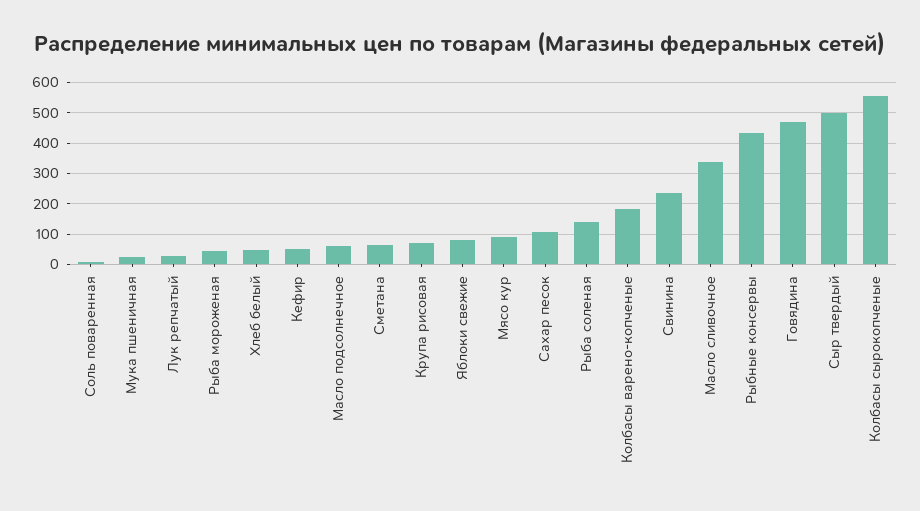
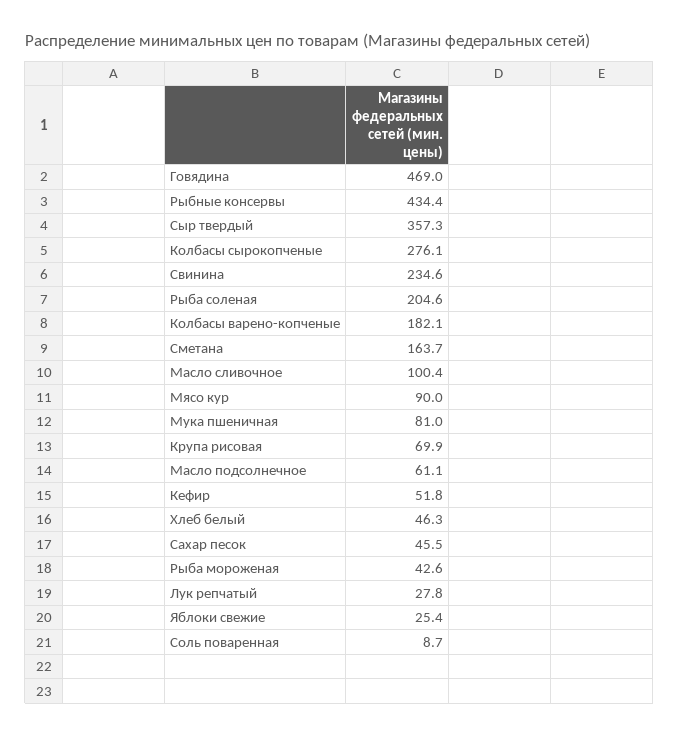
  {
    "Соль поваренная": 8.7,
-   "Мука пшеничная": 20,
+   "Мука пшеничная": 81,
    "Лук репчатый": 27.8,
    "Рыба мороженая": 42.6,
    "Хлеб белый": 46.3,
    "Кефир": 51.8,
    "Масло подсолнечное": 61.1,
-   "Сметана": 60,
+   "Сметана": 163.7,
    "Крупа рисовая": 69.9,
-   "Яблоки свежие": 80,
+   "Яблоки свежие": 25.4,
    "Мясо кур": 90,
-   "Сахар песок": 100,
+   "Сахар песок": 45.5,
-   "Рыба соленая": 140,
+   "Рыба соленая": 204.6,
    "Колбасы варено-копченые": 182.1,
    "Свинина": 234.6,
-   "Масло сливочное": 340,
+   "Масло сливочное": 100.4,
    "Рыбные консервы": 434.4,
    "Говядина": 469,
-   "Сыр твердый": 500,
+   "Сыр твердый": 357.3,
-   "Колбасы сырокопченые": 560
+   "Колбасы сырокопченые": 276.1
  }

